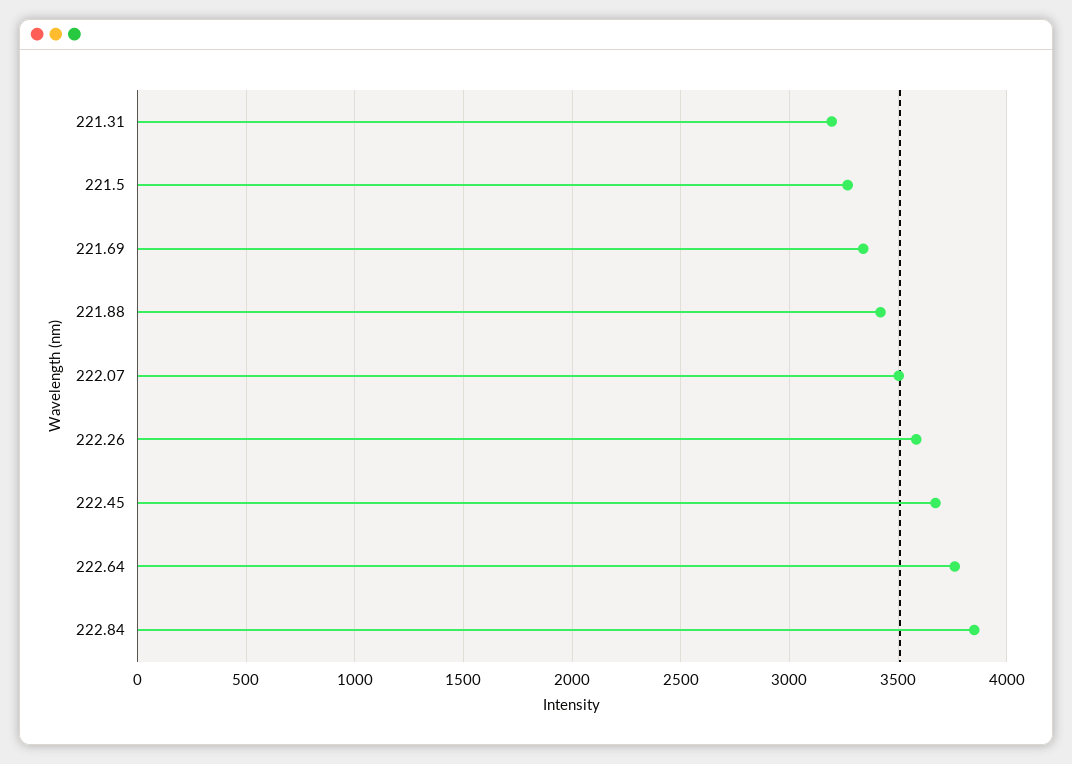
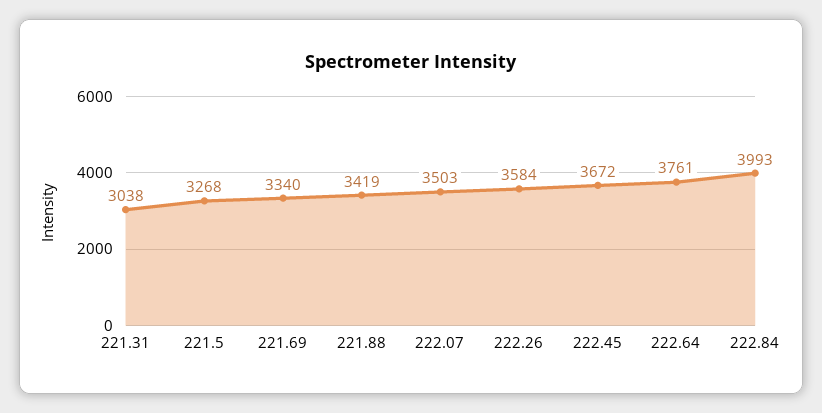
  {
-   "221.31": 3200,
+   "221.31": 3038,
    "221.5": 3268,
    "221.69": 3340,
    "221.88": 3419,
    "222.07": 3503,
    "222.26": 3584,
    "222.45": 3672,
    "222.64": 3761,
-   "222.84": 3850
+   "222.84": 3993
  }

